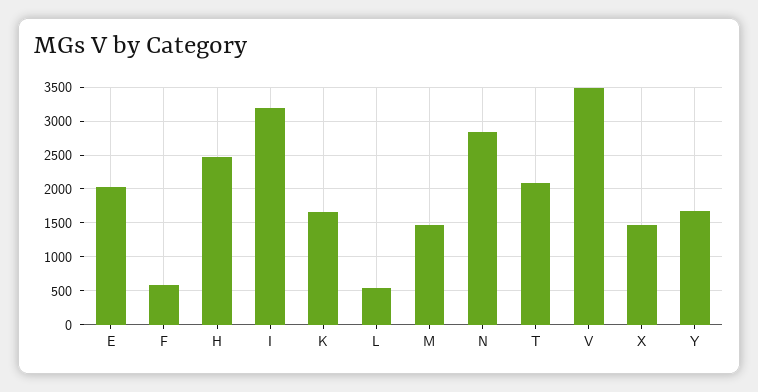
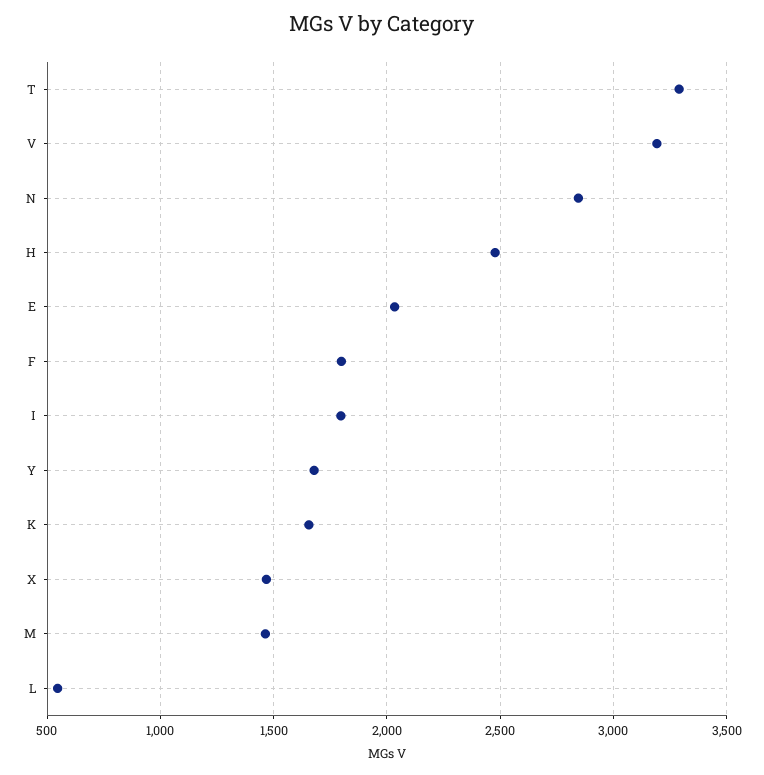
  {
    "E": 2050,
-   "F": 600,
+   "F": 1800,
    "H": 2500,
-   "I": 3200,
+   "I": 1800,
    "K": 1650,
    "L": 550,
    "M": 1450,
    "N": 2850,
-   "T": 2100,
+   "T": 3300,
-   "V": 3500,
+   "V": 3200,
    "X": 1450,
    "Y": 1700
  }

